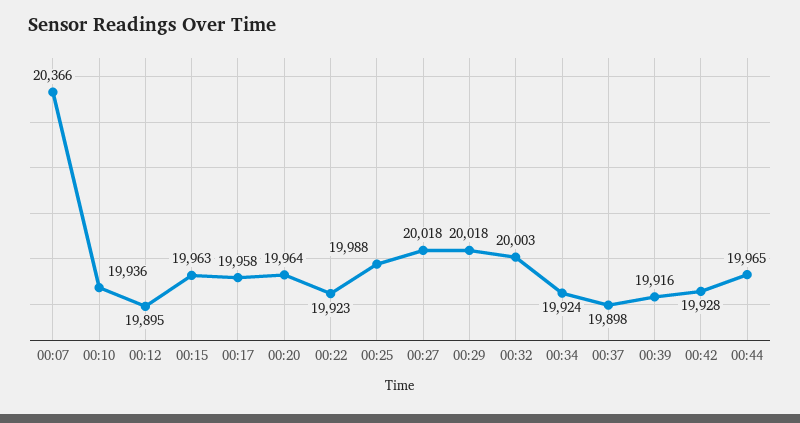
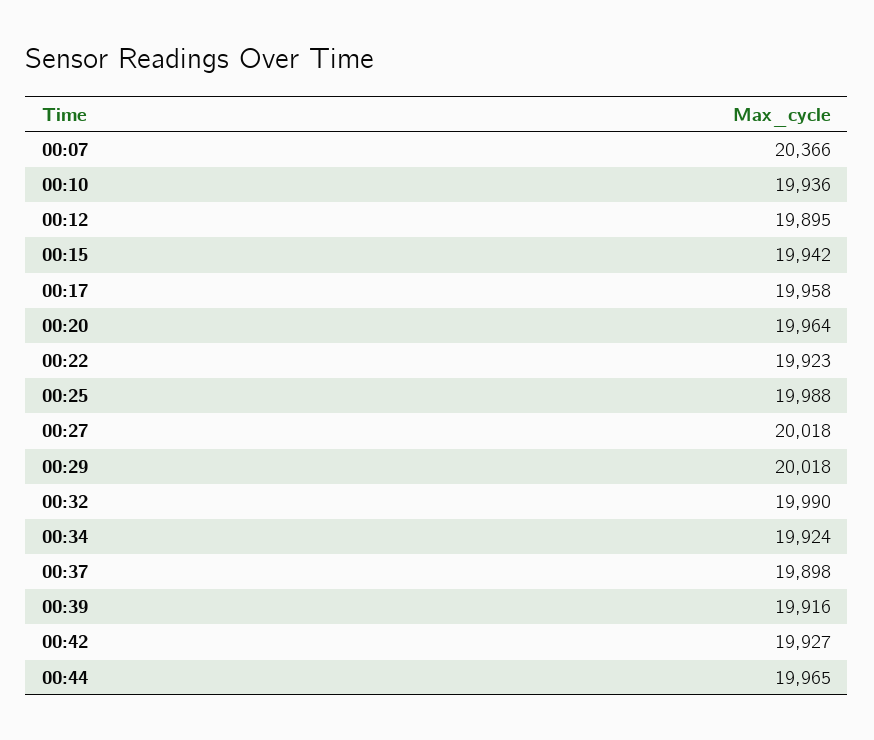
  {
    "00:07": 20366,
    "00:10": 19936,
    "00:12": 19895,
-   "00:15": 19963,
+   "00:15": 19942,
    "00:17": 19958,
    "00:20": 19964,
    "00:22": 19923,
    "00:25": 19988,
    "00:27": 20018,
    "00:29": 20018,
-   "00:32": 20003,
+   "00:32": 19990,
    "00:34": 19924,
    "00:37": 19898,
    "00:39": 19916,
-   "00:42": 19928,
+   "00:42": 19927,
    "00:44": 19965
  }

